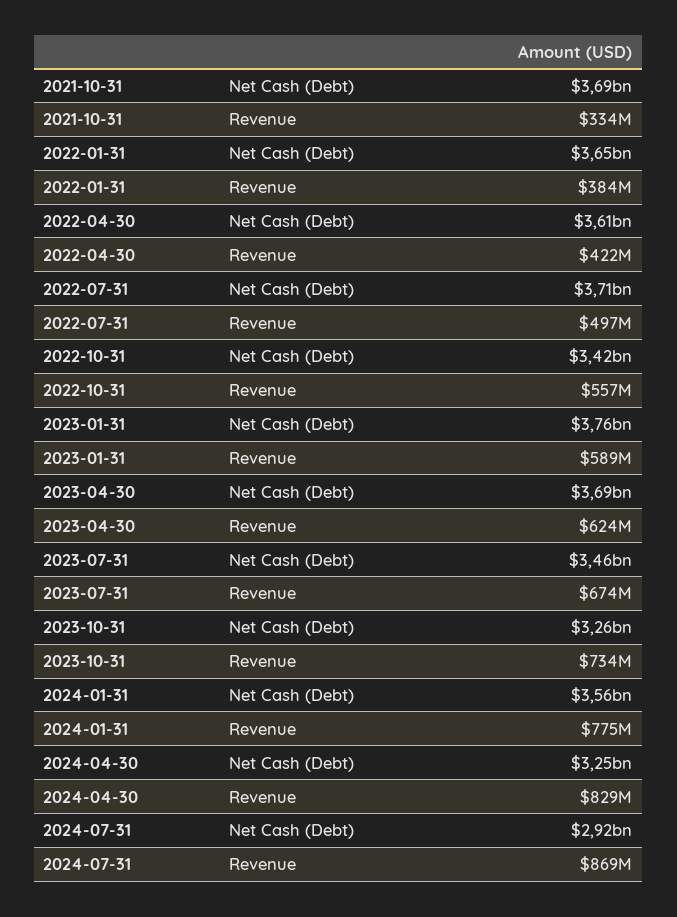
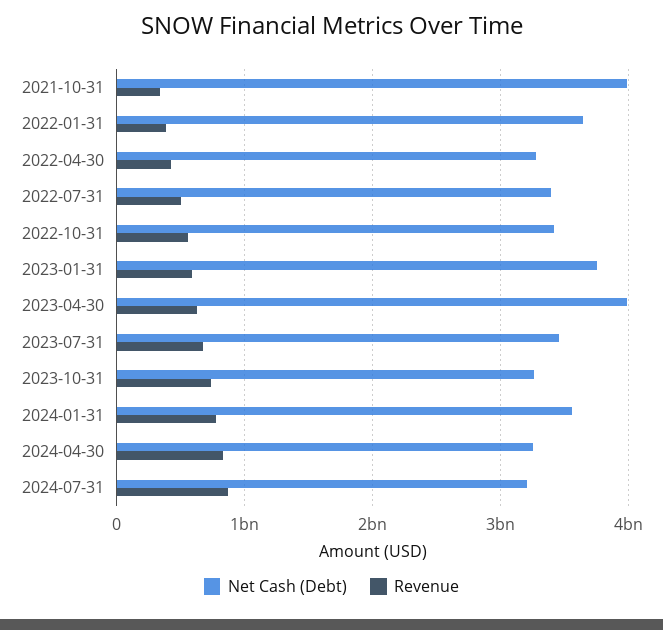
  {
    "Net Cash (Debt)": {
-     "2021-10-31": 3690000000,
+     "2021-10-31": 4000000000,
      "2022-01-31": 3650000000,
-     "2022-04-30": 3610000000,
+     "2022-04-30": 3300000000,
-     "2022-07-31": 3710000000,
+     "2022-07-31": 3400000000,
      "2022-10-31": 3420000000,
      "2023-01-31": 3760000000,
-     "2023-04-30": 3690000000,
+     "2023-04-30": 4000000000,
      "2023-07-31": 3460000000,
      "2023-10-31": 3260000000,
      "2024-01-31": 3560000000,
      "2024-04-30": 3250000000,
-     "2024-07-31": 2920000000
+     "2024-07-31": 3200000000
    },
    "Revenue": {
      "2021-10-31": 334000000,
      "2022-01-31": 384000000,
      "2022-04-30": 422000000,
      "2022-07-31": 497000000,
      "2022-10-31": 557000000,
      "2023-01-31": 589000000,
      "2023-04-30": 624000000,
      "2023-07-31": 674000000,
      "2023-10-31": 734000000,
      "2024-01-31": 775000000,
      "2024-04-30": 829000000,
      "2024-07-31": 869000000
    }
  }

